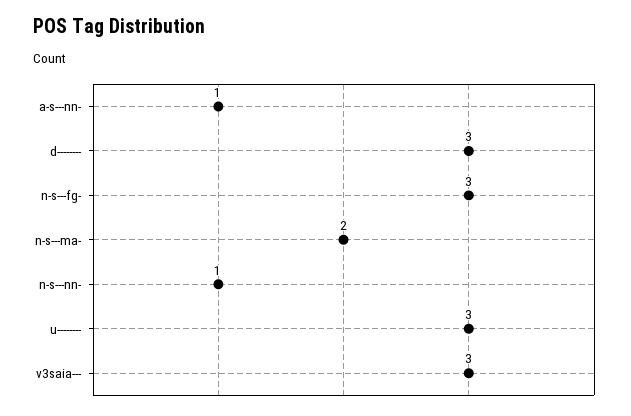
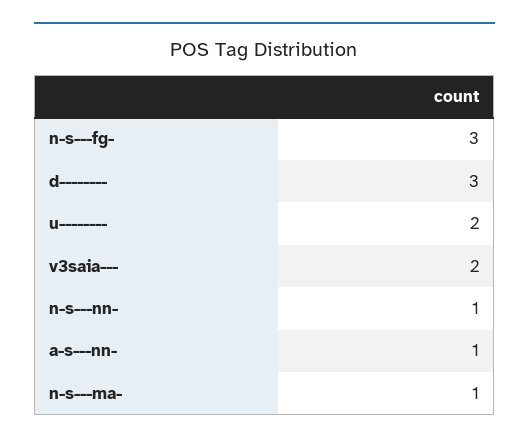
  {
    "a-s---nn-": 1,
    "d--------": 3,
    "n-s---fg-": 3,
-   "n-s---ma-": 2,
+   "n-s---ma-": 1,
    "n-s---nn-": 1,
-   "u--------": 3,
+   "u--------": 2,
-   "v3saia---": 3
+   "v3saia---": 2
  }

